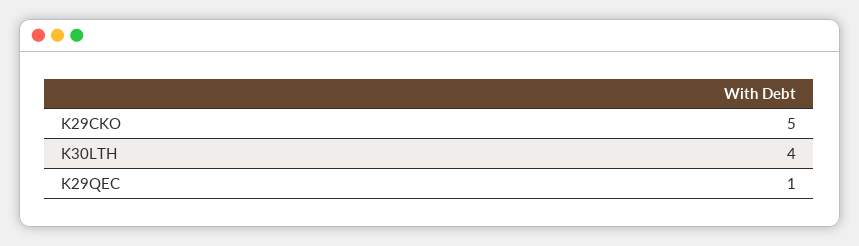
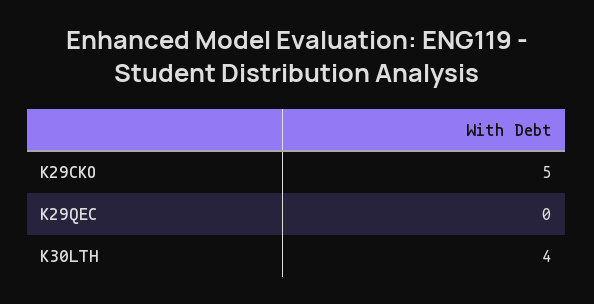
  {
    "K29CKO": 5,
    "K30LTH": 4,
-   "K29QEC": 1
+   "K29QEC": 0
  }

